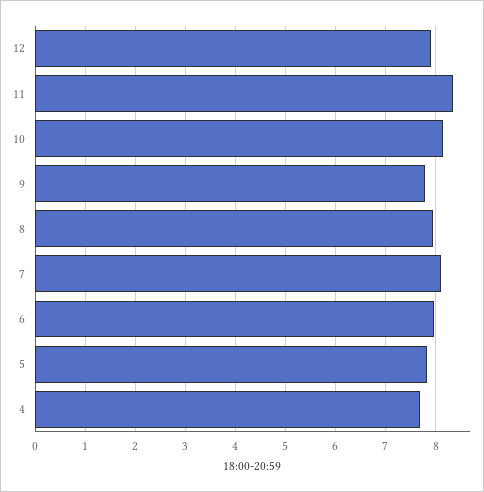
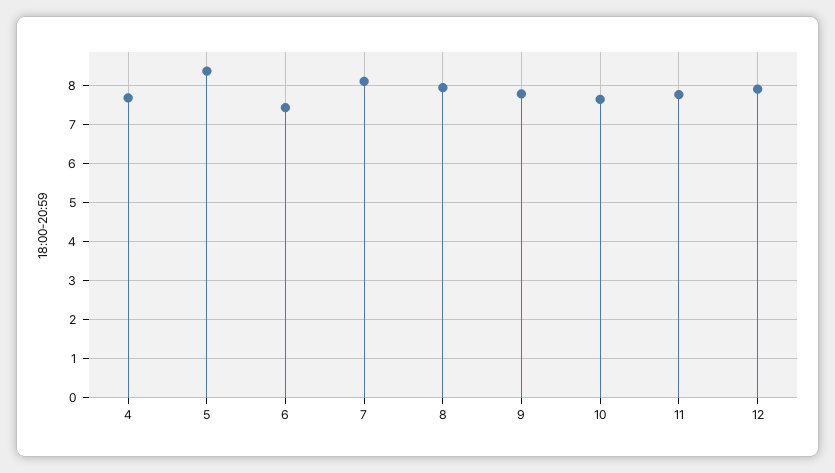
  {
    "12": 8,
-   "11": 8.4,
+   "11": 7.8,
-   "10": 8.2,
+   "10": 7.6,
    "9": 7.8,
    "8": 8,
    "7": 8.2,
-   "6": 8,
+   "6": 7.4,
-   "5": 7.8,
+   "5": 8.4,
    "4": 7.6
  }

